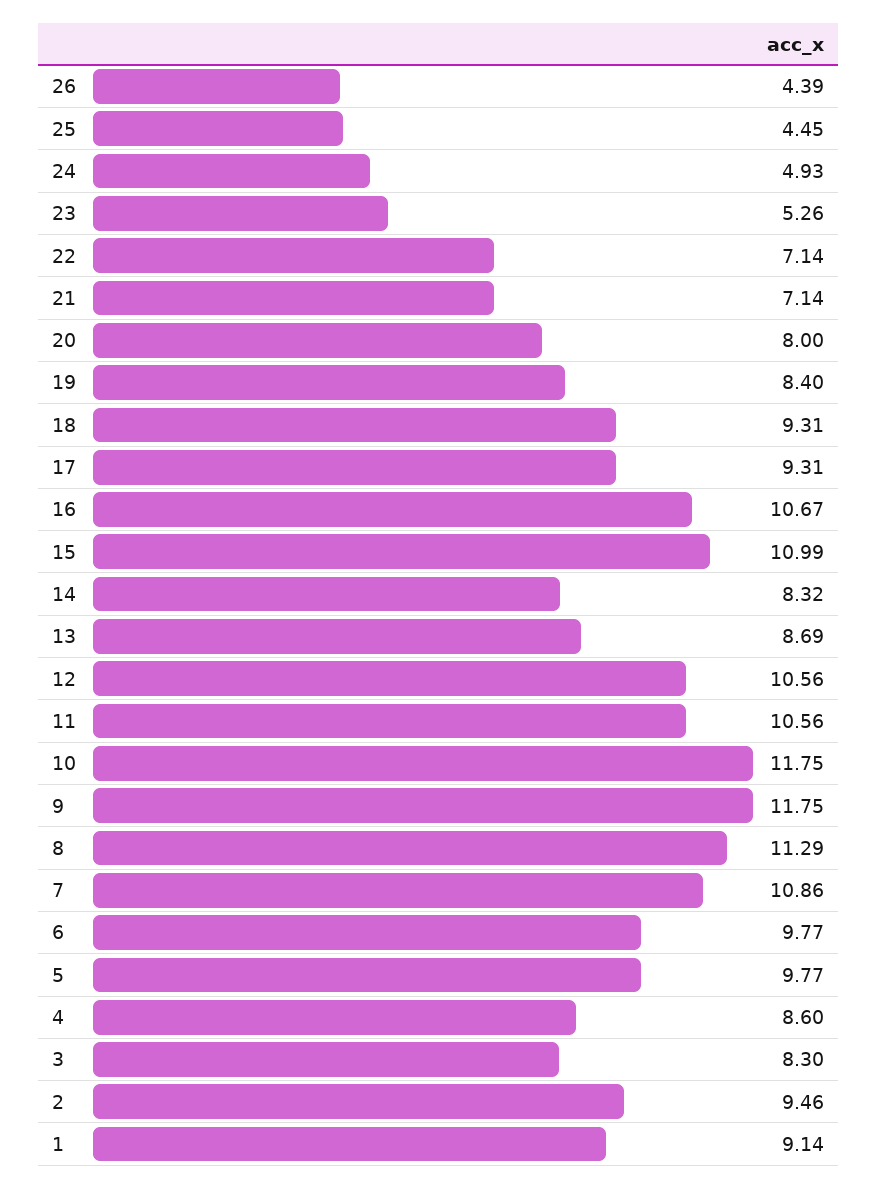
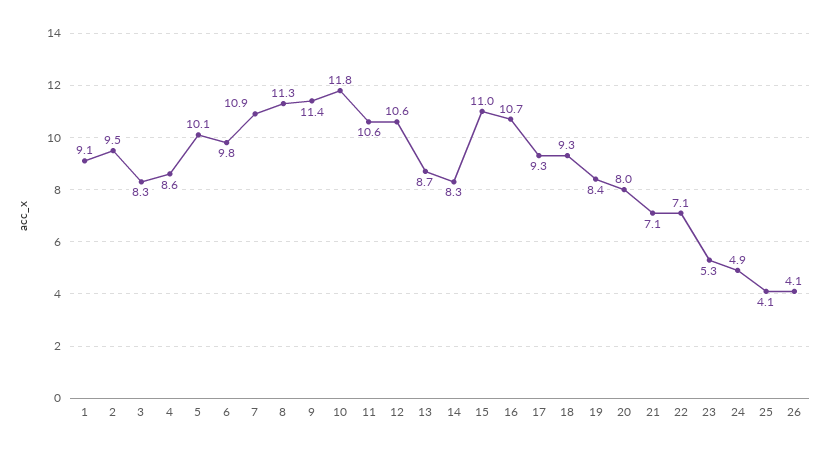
  {
-   "26": 4.39,
+   "26": 4.1,
-   "25": 4.45,
+   "25": 4.1,
    "24": 4.93,
    "23": 5.26,
    "22": 7.14,
    "21": 7.14,
    "20": 8,
    "19": 8.4,
    "18": 9.31,
    "17": 9.31,
    "16": 10.67,
    "15": 10.99,
    "14": 8.32,
    "13": 8.69,
    "12": 10.56,
    "11": 10.56,
    "10": 11.75,
-   "9": 11.75,
+   "9": 11.4,
    "8": 11.29,
    "7": 10.86,
    "6": 9.77,
-   "5": 9.77,
+   "5": 10.1,
    "4": 8.6,
    "3": 8.3,
    "2": 9.46,
    "1": 9.14
  }

